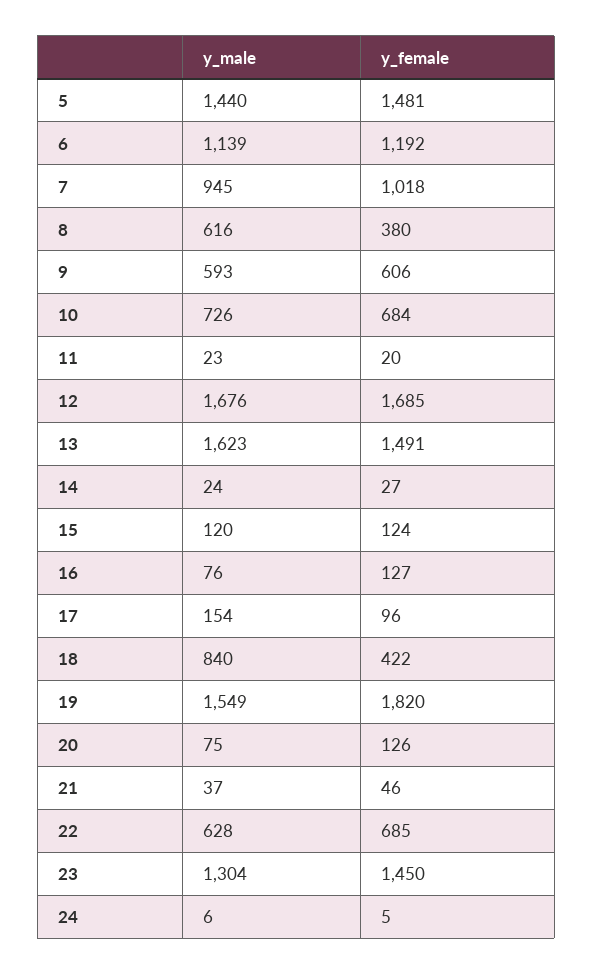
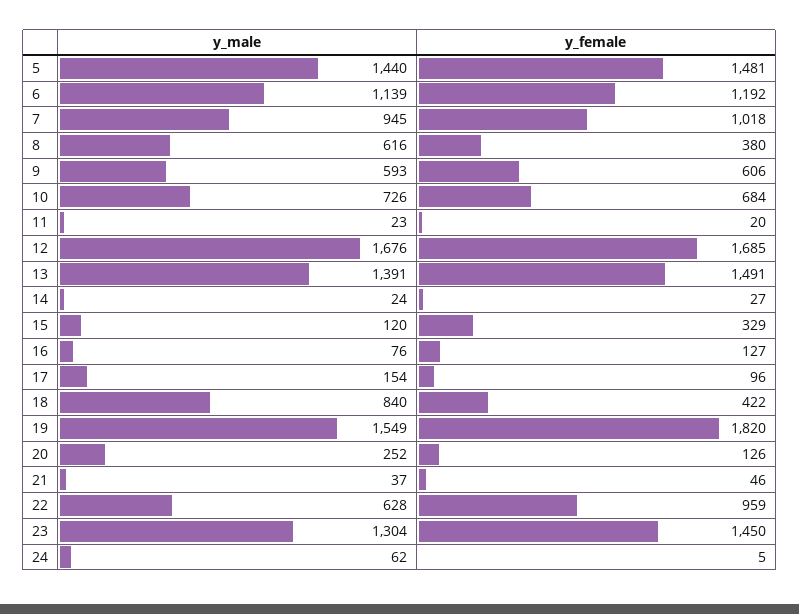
  {
    "y_male": {
      "5": 1440,
      "6": 1139,
      "7": 945,
      "8": 616,
      "9": 593,
      "10": 726,
      "11": 23,
      "12": 1676,
-     "13": 1623,
+     "13": 1391,
      "14": 24,
      "15": 120,
      "16": 76,
      "17": 154,
      "18": 840,
      "19": 1549,
-     "20": 75,
+     "20": 252,
      "21": 37,
      "22": 628,
      "23": 1304,
-     "24": 6
+     "24": 62
    },
    "y_female": {
      "5": 1481,
      "6": 1192,
      "7": 1018,
      "8": 380,
      "9": 606,
      "10": 684,
      "11": 20,
      "12": 1685,
      "13": 1491,
      "14": 27,
-     "15": 124,
+     "15": 329,
      "16": 127,
      "17": 96,
      "18": 422,
      "19": 1820,
      "20": 126,
      "21": 46,
-     "22": 685,
+     "22": 959,
      "23": 1450,
      "24": 5
    }
  }

